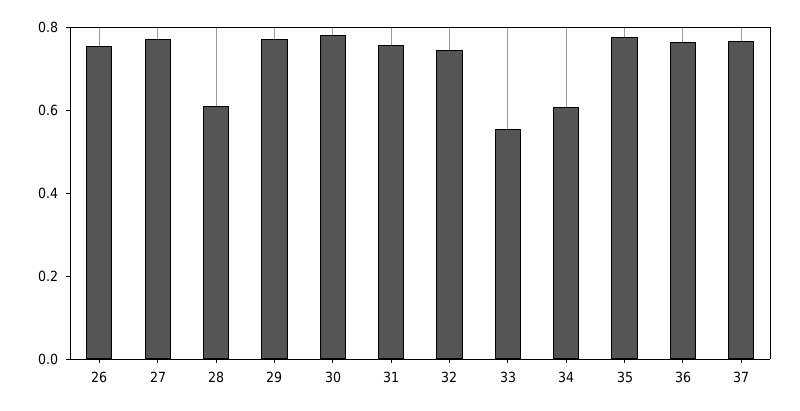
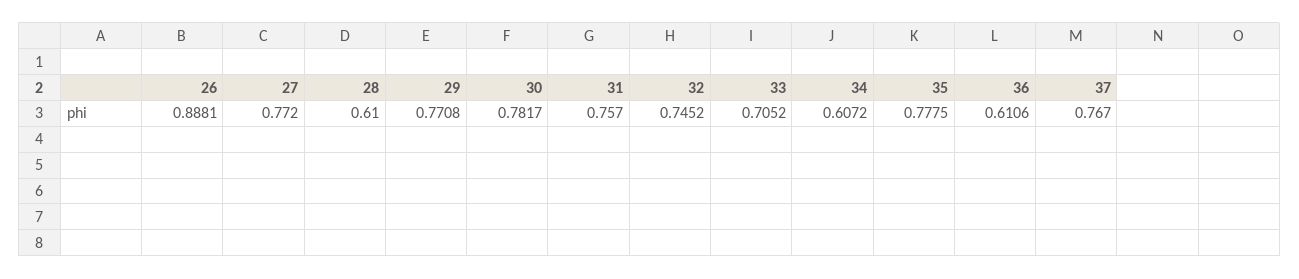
  {
-   "26": 0.75,
+   "26": 0.8881,
    "27": 0.772,
    "28": 0.61,
    "29": 0.7708,
    "30": 0.7817,
    "31": 0.757,
    "32": 0.7452,
-   "33": 0.55,
+   "33": 0.7052,
    "34": 0.6072,
    "35": 0.7775,
-   "36": 0.75,
+   "36": 0.6106,
    "37": 0.767
  }

